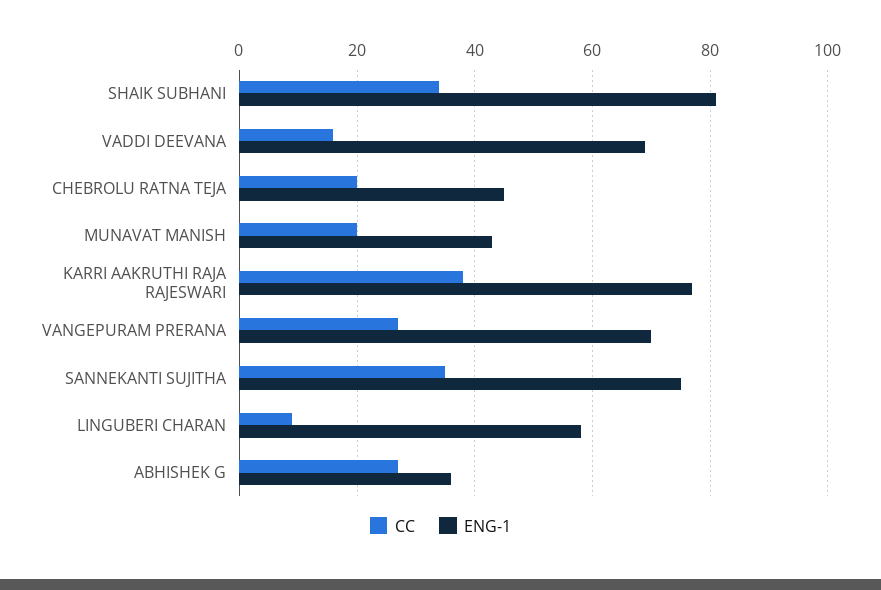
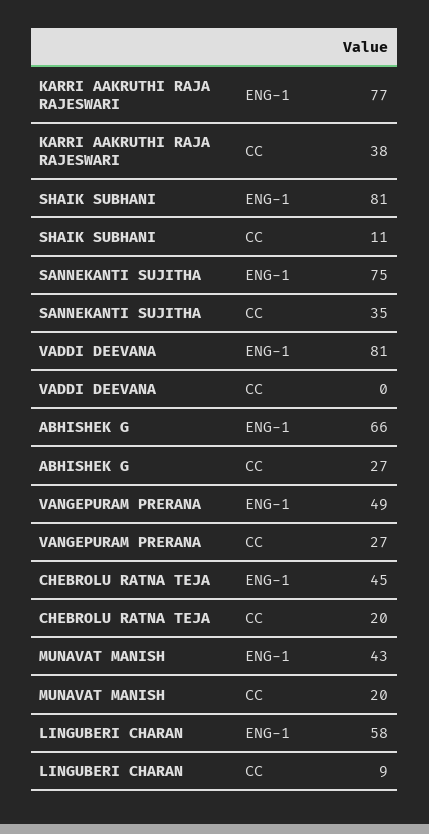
  {
    "CC": {
-     "SHAIK SUBHANI": 35,
+     "SHAIK SUBHANI": 11,
-     "VADDI DEEVANA": 15,
+     "VADDI DEEVANA": 0,
      "CHEBROLU RATNA TEJA": 20,
      "MUNAVAT MANISH": 20,
      "KARRI AAKRUTHI RAJA RAJESWARI": 38,
      "VANGEPURAM PRERANA": 27,
      "SANNEKANTI SUJITHA": 35,
      "LINGUBERI CHARAN": 9,
      "ABHISHEK G": 27
    },
    "ENG-1": {
      "SHAIK SUBHANI": 81,
-     "VADDI DEEVANA": 70,
+     "VADDI DEEVANA": 81,
      "CHEBROLU RATNA TEJA": 45,
      "MUNAVAT MANISH": 43,
      "KARRI AAKRUTHI RAJA RAJESWARI": 77,
-     "VANGEPURAM PRERANA": 70,
+     "VANGEPURAM PRERANA": 49,
      "SANNEKANTI SUJITHA": 75,
      "LINGUBERI CHARAN": 58,
-     "ABHISHEK G": 35
+     "ABHISHEK G": 66
    }
  }

